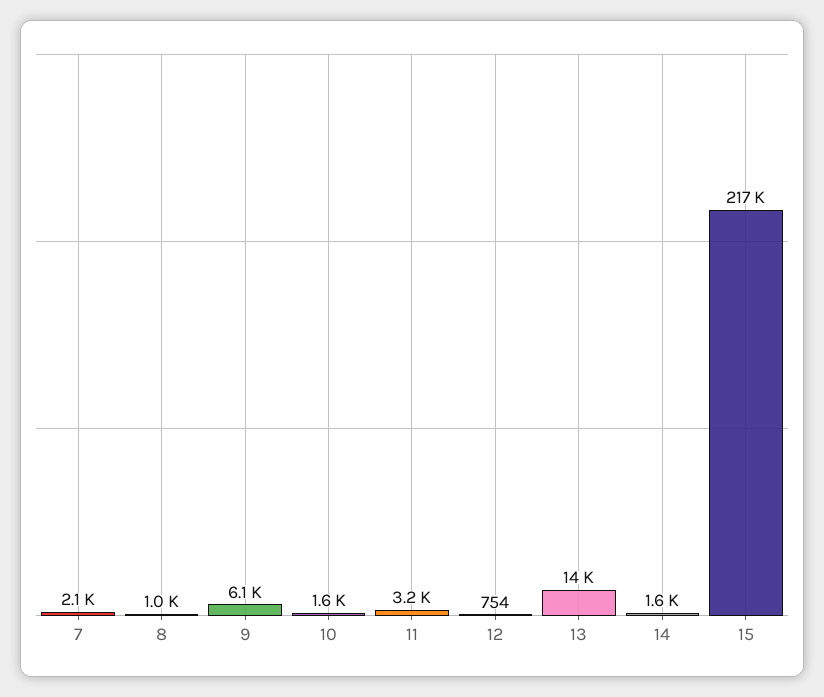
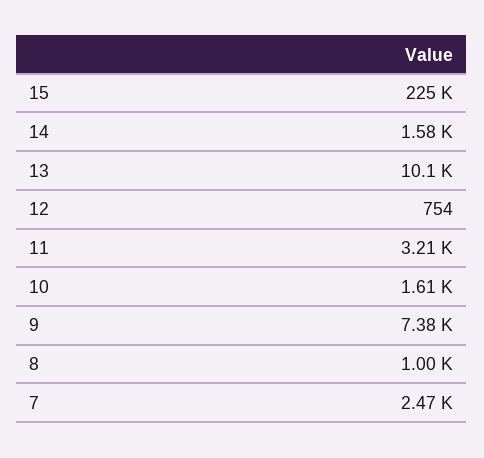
  {
-   "7": 2100,
+   "7": 2470,
    "8": 1000,
-   "9": 6100,
+   "9": 7380,
    "10": 1610,
    "11": 3210,
    "12": 754,
-   "13": 14000,
+   "13": 10100,
    "14": 1580,
-   "15": 217000
+   "15": 225000
  }

